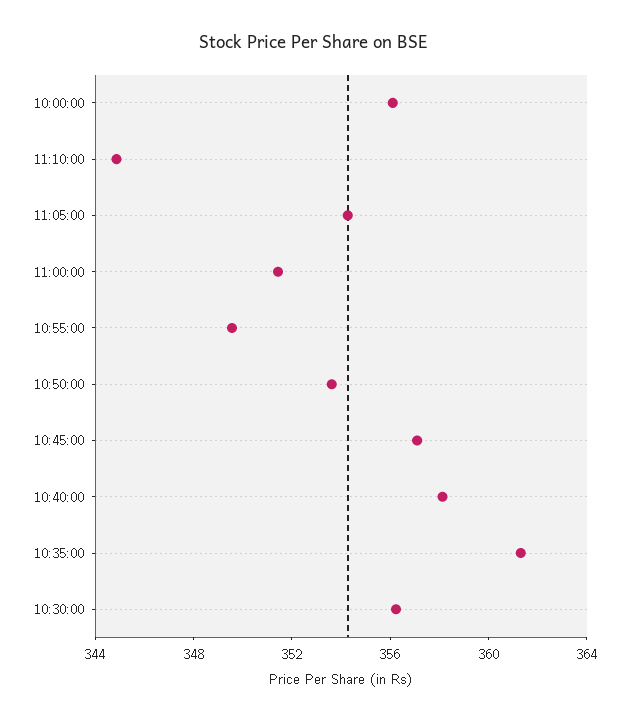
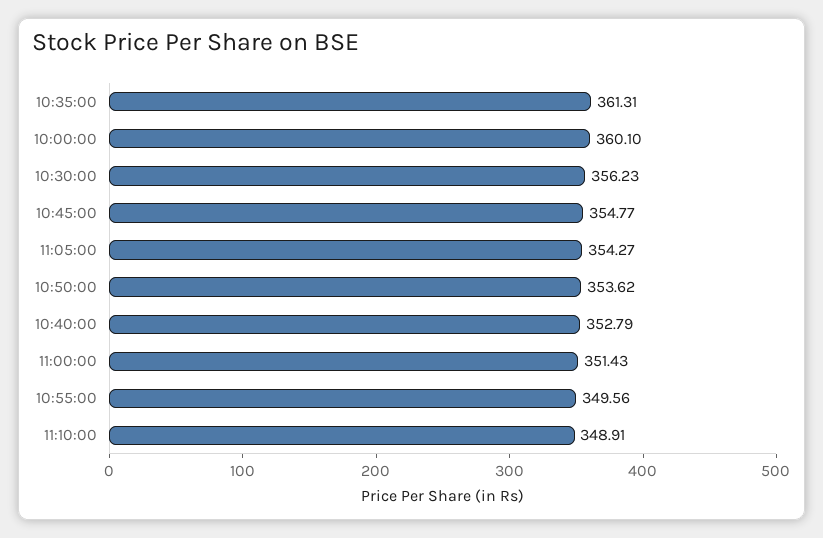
  {
-   "10:00:00": 356,
+   "10:00:00": 360.1,
-   "11:10:00": 345,
+   "11:10:00": 348.91,
    "11:05:00": 354.27,
    "11:00:00": 351.43,
    "10:55:00": 349.56,
    "10:50:00": 353.62,
-   "10:45:00": 357,
+   "10:45:00": 354.77,
-   "10:40:00": 358,
+   "10:40:00": 352.79,
    "10:35:00": 361.31,
    "10:30:00": 356.23
  }

